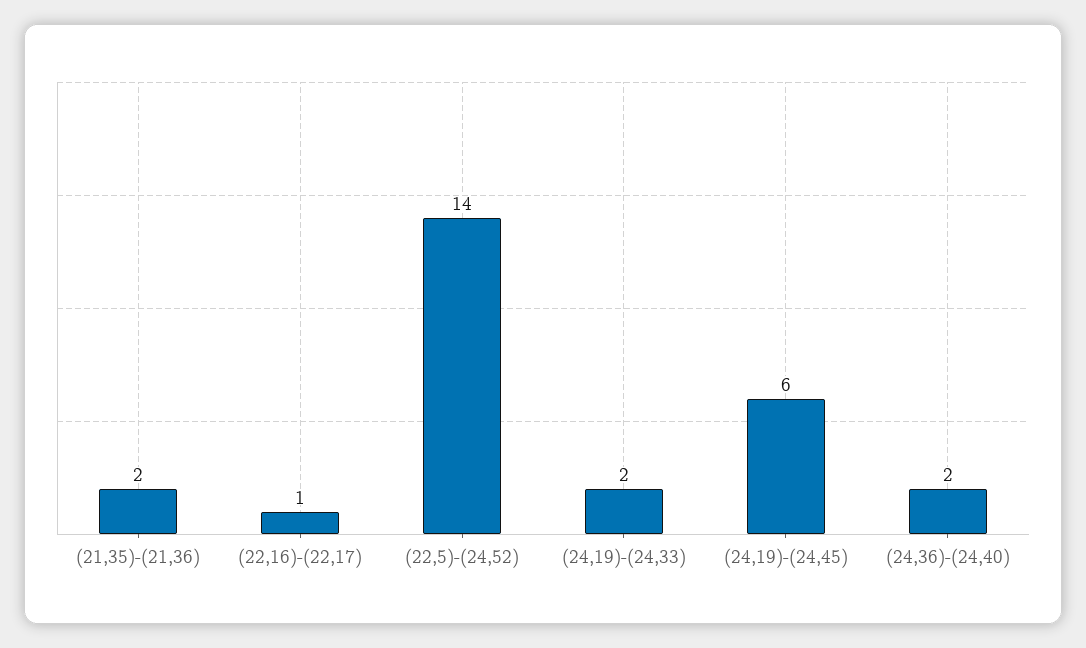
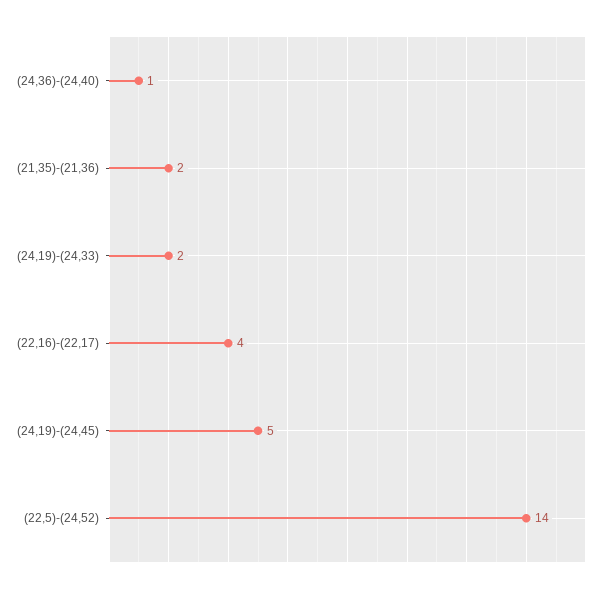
  {
    "(21,35)-(21,36)": 2,
-   "(22,16)-(22,17)": 1,
+   "(22,16)-(22,17)": 4,
    "(22,5)-(24,52)": 14,
    "(24,19)-(24,33)": 2,
-   "(24,19)-(24,45)": 6,
+   "(24,19)-(24,45)": 5,
-   "(24,36)-(24,40)": 2
+   "(24,36)-(24,40)": 1
  }

